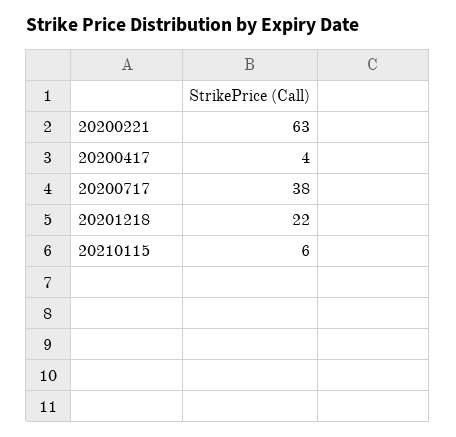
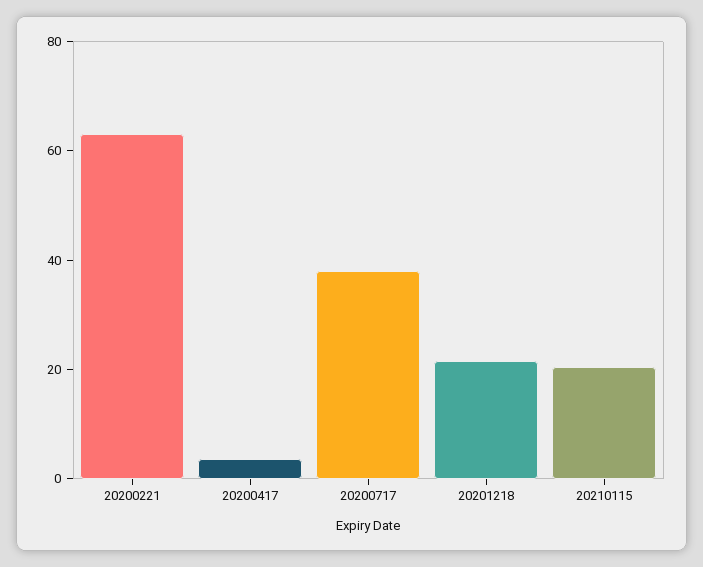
  {
    "20200221": 63,
    "20200417": 4,
    "20200717": 38,
    "20201218": 22,
-   "20210115": 6
+   "20210115": 20
  }

